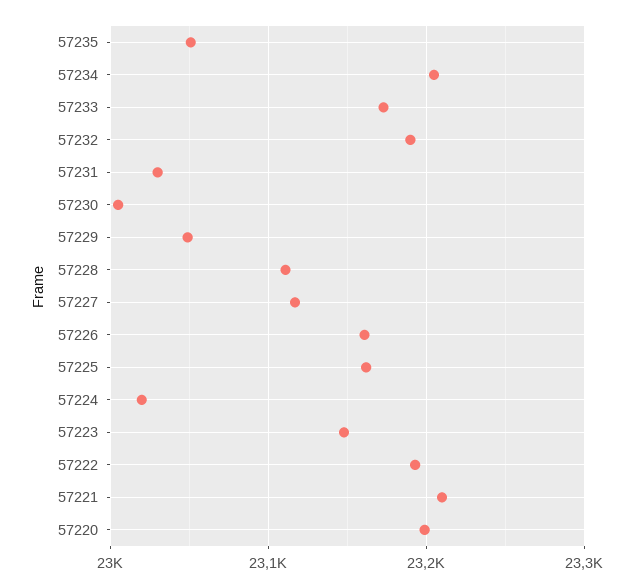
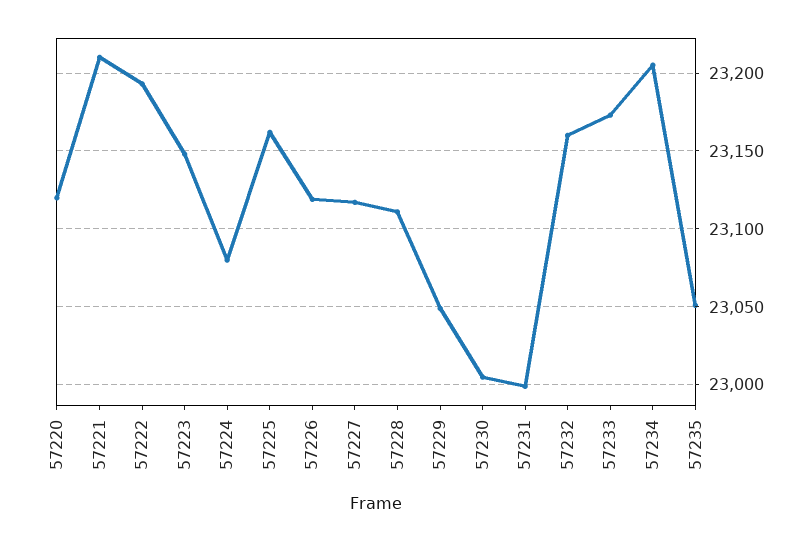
  {
    "57235": 23050,
    "57234": 23205,
    "57233": 23175,
-   "57232": 23190,
+   "57232": 23160,
-   "57231": 23030,
+   "57231": 23000,
    "57230": 23005,
    "57229": 23050,
    "57228": 23110,
    "57227": 23115,
-   "57226": 23160,
+   "57226": 23120,
    "57225": 23160,
-   "57224": 23020,
+   "57224": 23080,
    "57223": 23150,
    "57222": 23195,
    "57221": 23210,
-   "57220": 23200
+   "57220": 23120
  }

